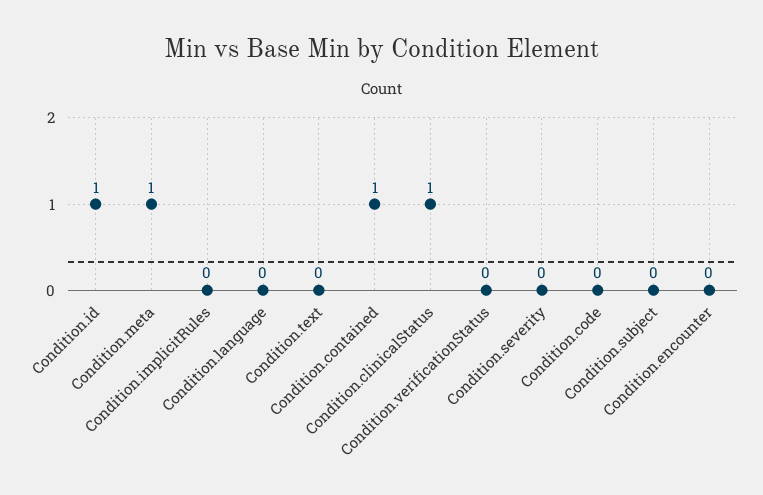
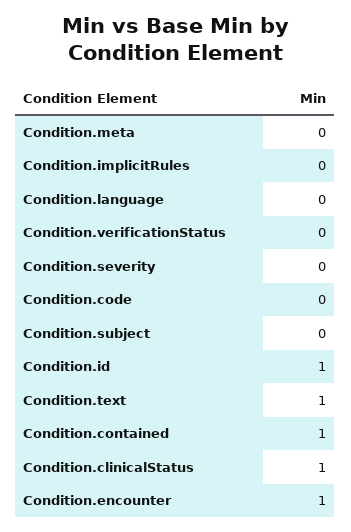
  {
    "Condition.id": 1,
-   "Condition.meta": 1,
+   "Condition.meta": 0,
    "Condition.implicitRules": 0,
    "Condition.language": 0,
-   "Condition.text": 0,
+   "Condition.text": 1,
    "Condition.contained": 1,
    "Condition.clinicalStatus": 1,
    "Condition.verificationStatus": 0,
    "Condition.severity": 0,
    "Condition.code": 0,
    "Condition.subject": 0,
-   "Condition.encounter": 0
+   "Condition.encounter": 1
  }

